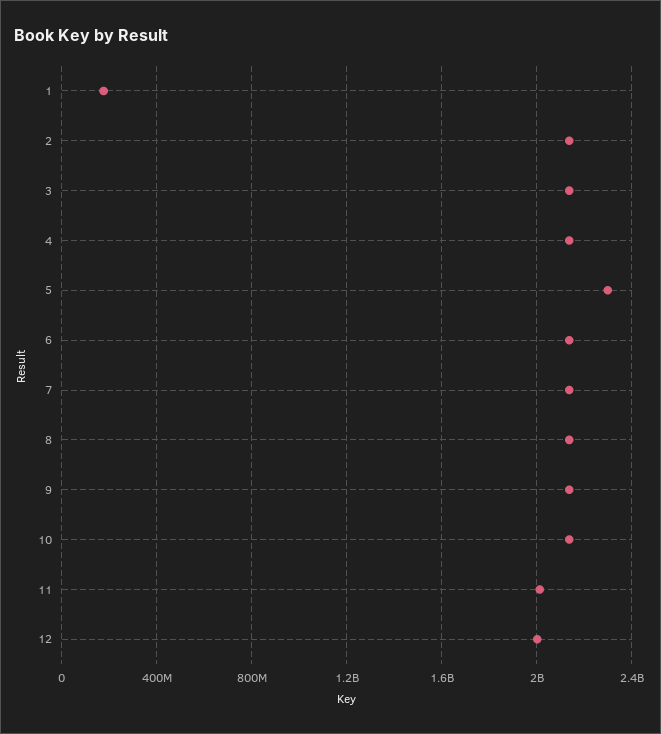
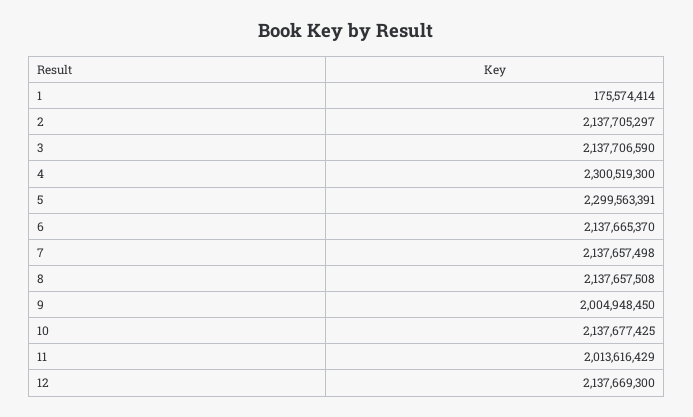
  {
    "1": 175574414,
    "2": 2137705297,
    "3": 2137706590,
-   "4": 2150000000,
+   "4": 2300519300,
    "5": 2299563391,
    "6": 2137665370,
    "7": 2137657498,
    "8": 2137657508,
-   "9": 2150000000,
+   "9": 2004948450,
    "10": 2137677425,
    "11": 2013616429,
-   "12": 2000000000
+   "12": 2137669300
  }

